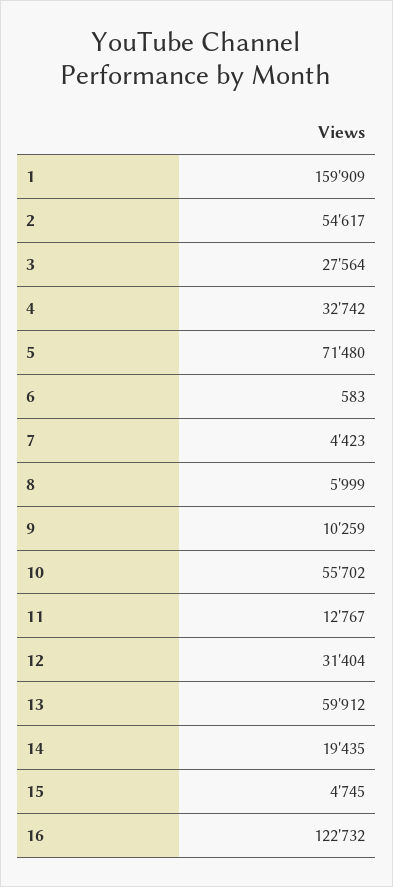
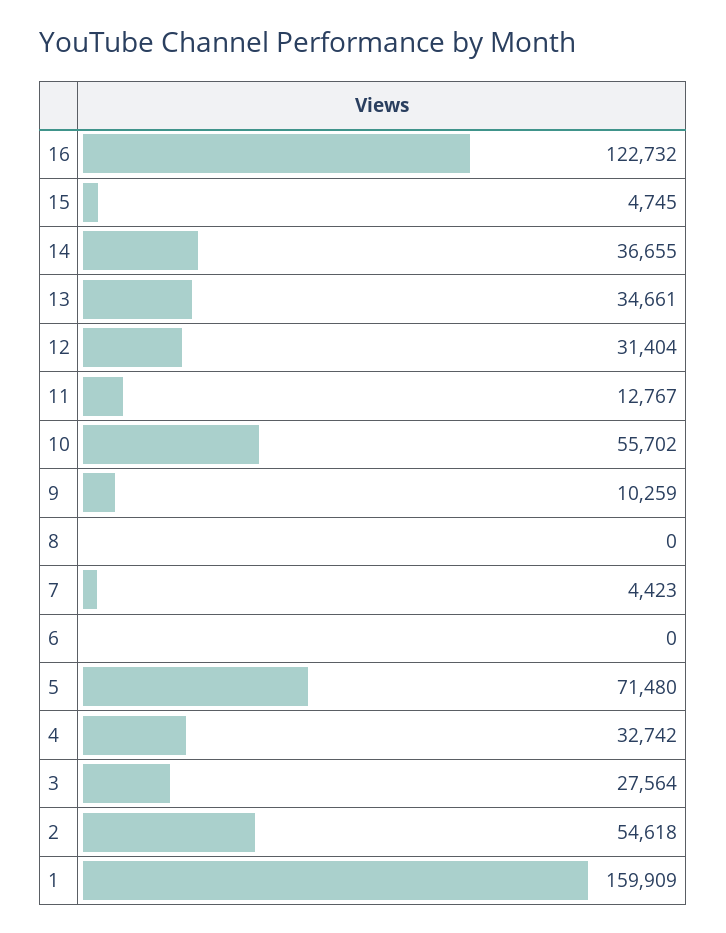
  {
    "1": 159909,
-   "2": 54617,
+   "2": 54618,
    "3": 27564,
    "4": 32742,
    "5": 71480,
-   "6": 583,
+   "6": 0,
    "7": 4423,
-   "8": 5999,
+   "8": 0,
    "9": 10259,
    "10": 55702,
    "11": 12767,
    "12": 31404,
-   "13": 59912,
+   "13": 34661,
-   "14": 19435,
+   "14": 36655,
    "15": 4745,
    "16": 122732
  }

